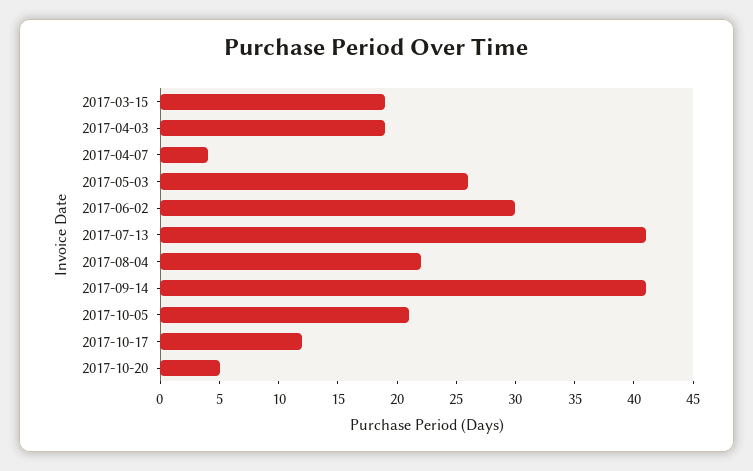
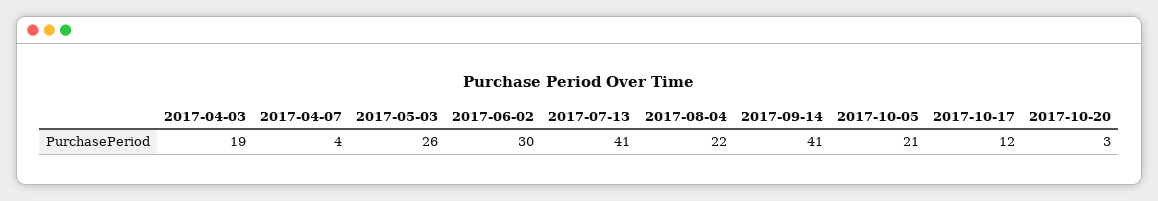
  {
-   "2017-03-15": 19,
    "2017-04-03": 19,
    "2017-04-07": 4,
    "2017-05-03": 26,
    "2017-06-02": 30,
    "2017-07-13": 41,
    "2017-08-04": 22,
    "2017-09-14": 41,
    "2017-10-05": 21,
    "2017-10-17": 12,
-   "2017-10-20": 5
+   "2017-10-20": 3
  }

